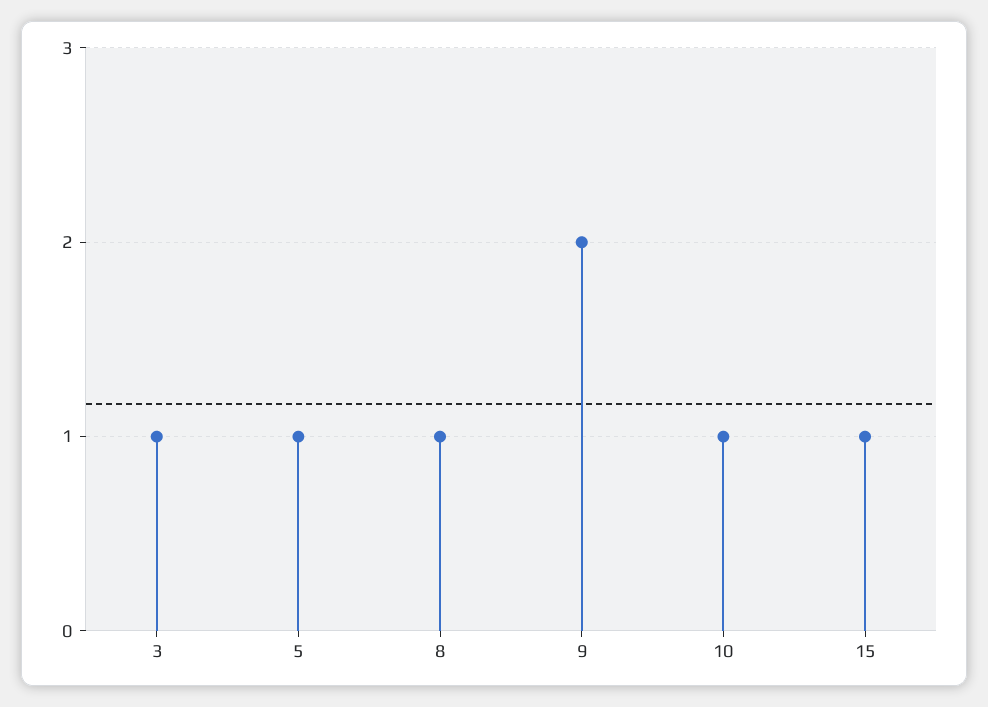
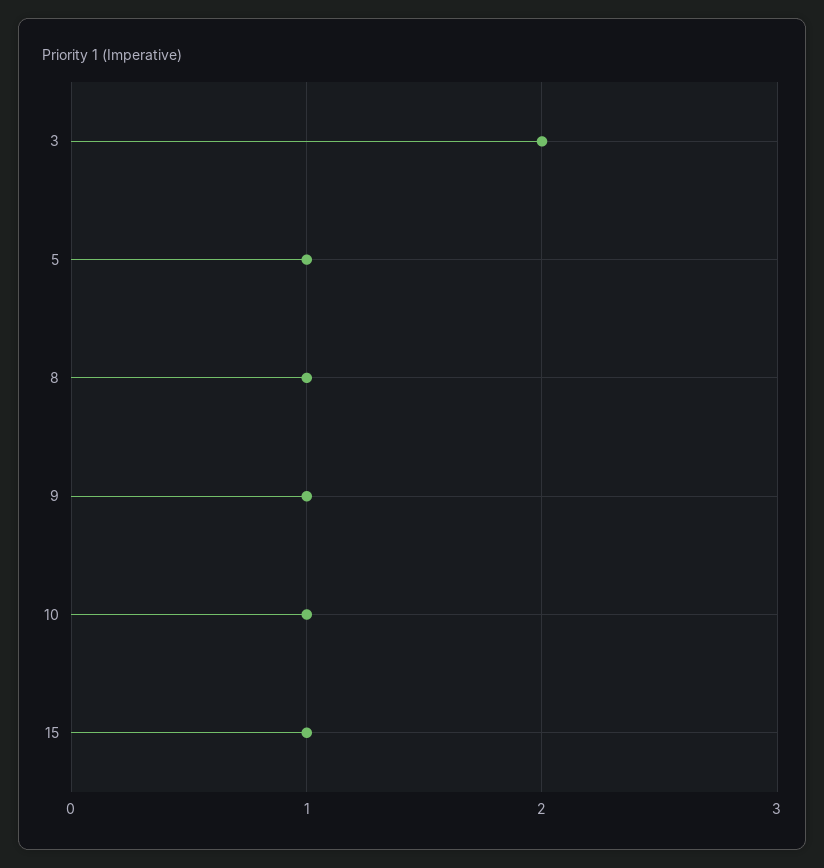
  {
-   "3": 1,
+   "3": 2,
    "5": 1,
    "8": 1,
-   "9": 2,
+   "9": 1,
    "10": 1,
    "15": 1
  }

